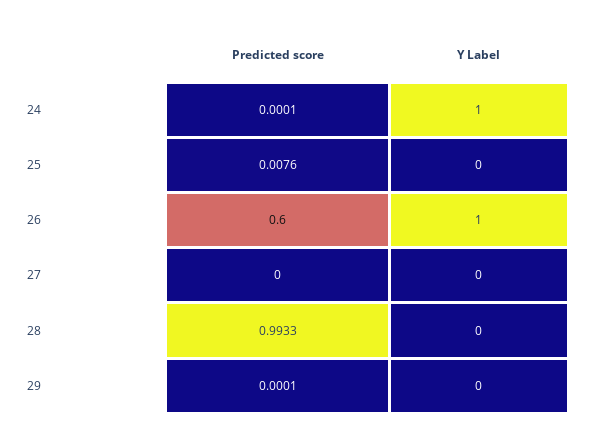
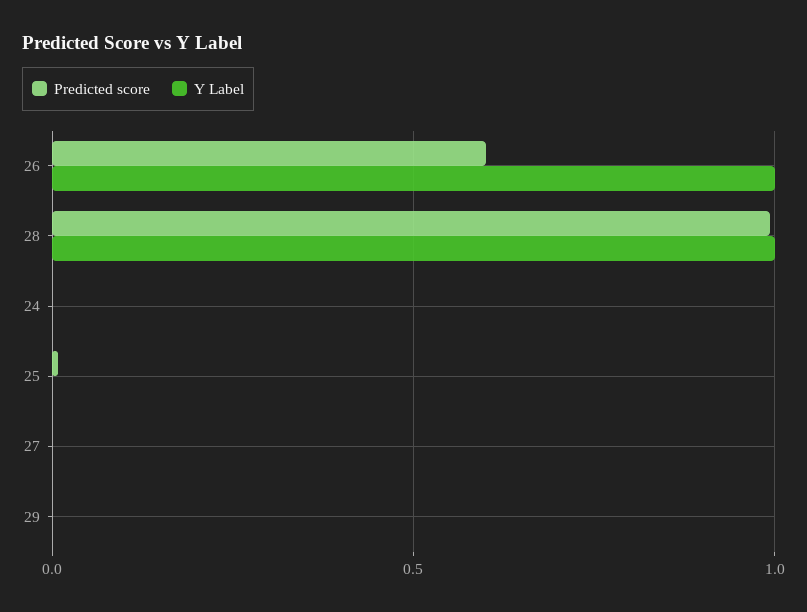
  {
    "Predicted score": {
      "24": 0.0001,
      "25": 0.0076,
      "26": 0.6,
      "27": 0,
      "28": 0.9933,
      "29": 0.0001
    },
    "Y Label": {
-     "24": 1,
+     "24": 0,
      "25": 0,
      "26": 1,
      "27": 0,
-     "28": 0,
+     "28": 1,
      "29": 0
    }
  }

